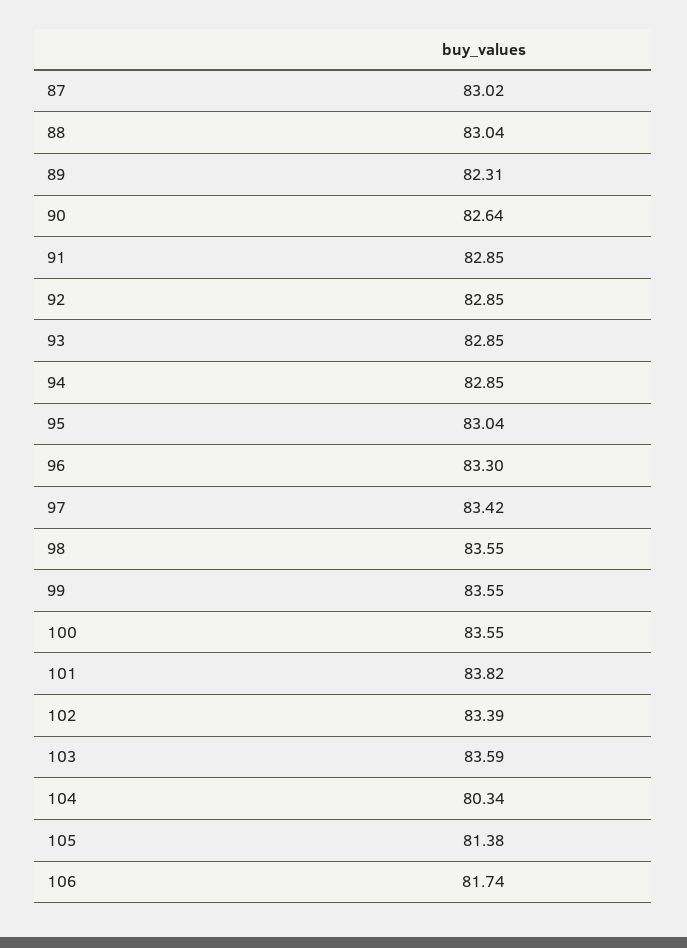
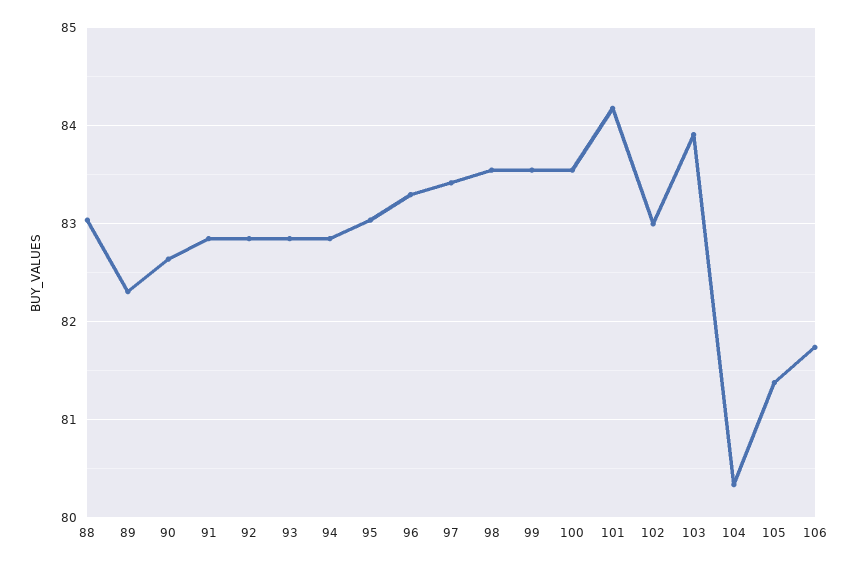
  {
-   "87": 83.02,
    "88": 83.04,
    "89": 82.31,
    "90": 82.64,
    "91": 82.85,
    "92": 82.85,
    "93": 82.85,
    "94": 82.85,
    "95": 83.04,
    "96": 83.3,
    "97": 83.42,
    "98": 83.55,
    "99": 83.55,
    "100": 83.55,
-   "101": 83.82,
+   "101": 84.2,
-   "102": 83.39,
+   "102": 83,
-   "103": 83.59,
+   "103": 83.9,
    "104": 80.34,
    "105": 81.38,
    "106": 81.74
  }

